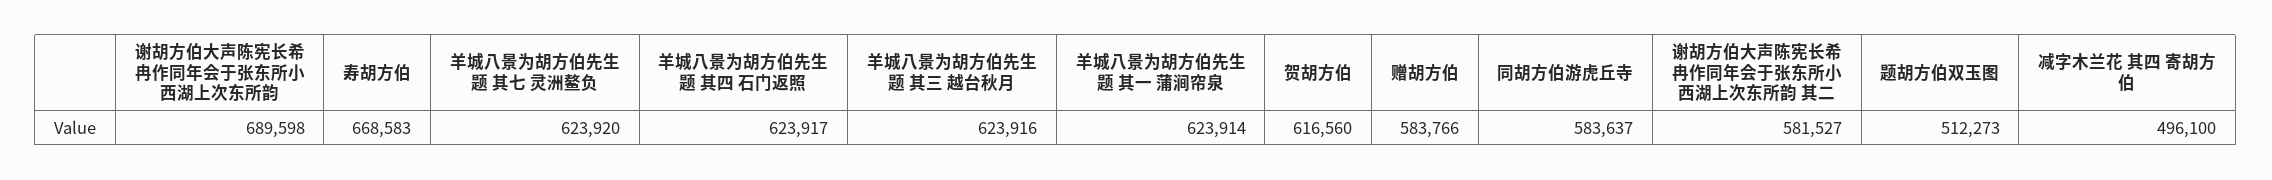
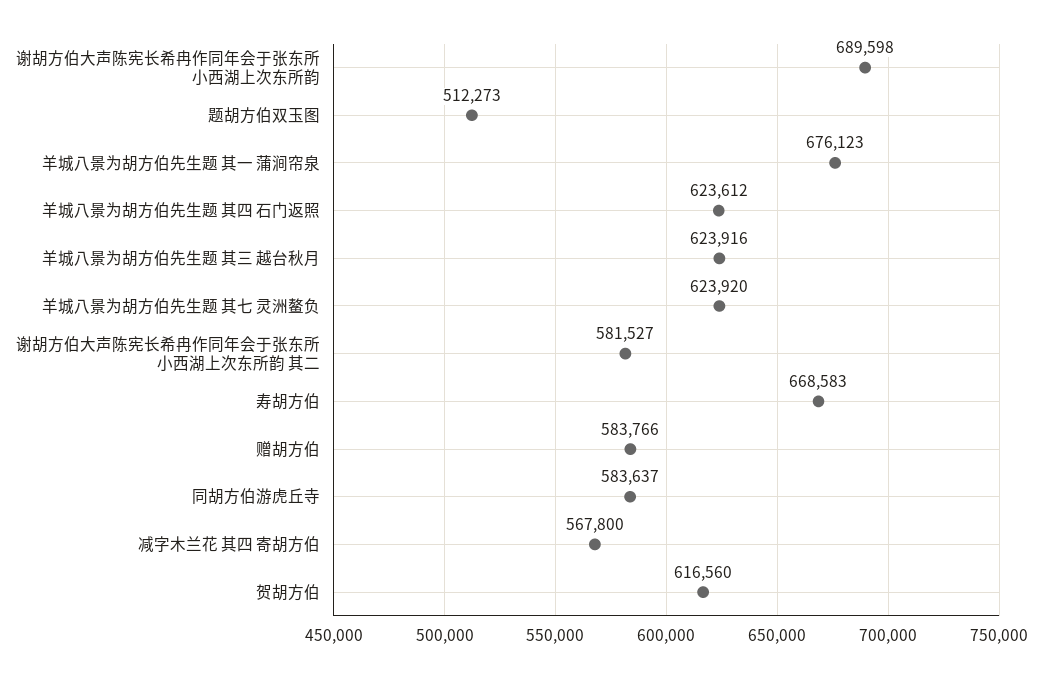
  {
    "谢胡方伯大声陈宪长希冉作同年会于张东所小西湖上次东所韵": 689598,
    "寿胡方伯": 668583,
    "羊城八景为胡方伯先生题 其七 灵洲鳌负": 623920,
-   "羊城八景为胡方伯先生题 其四 石门返照": 623917,
+   "羊城八景为胡方伯先生题 其四 石门返照": 623612,
    "羊城八景为胡方伯先生题 其三 越台秋月": 623916,
-   "羊城八景为胡方伯先生题 其一 蒲涧帘泉": 623914,
+   "羊城八景为胡方伯先生题 其一 蒲涧帘泉": 676123,
    "贺胡方伯": 616560,
    "赠胡方伯": 583766,
    "同胡方伯游虎丘寺": 583637,
    "谢胡方伯大声陈宪长希冉作同年会于张东所小西湖上次东所韵 其二": 581527,
    "题胡方伯双玉图": 512273,
-   "减字木兰花 其四 寄胡方伯": 496100
+   "减字木兰花 其四 寄胡方伯": 567800
  }

